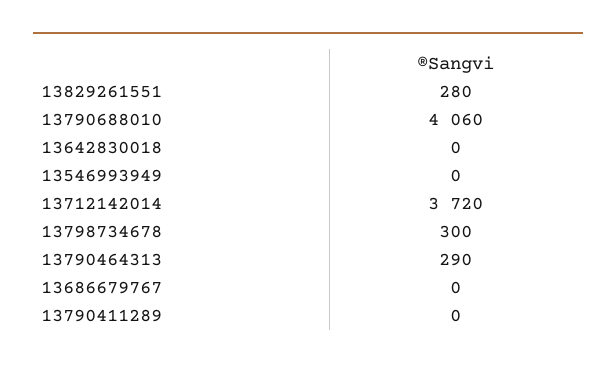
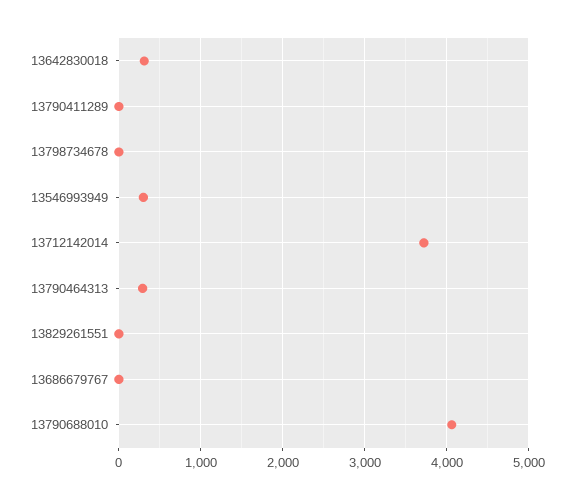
  {
-   "13829261551": 280,
+   "13829261551": 0,
    "13790688010": 4060,
-   "13642830018": 0,
+   "13642830018": 300,
-   "13546993949": 0,
+   "13546993949": 300,
    "13712142014": 3720,
-   "13798734678": 300,
+   "13798734678": 0,
    "13790464313": 290,
    "13686679767": 0,
    "13790411289": 0
  }

